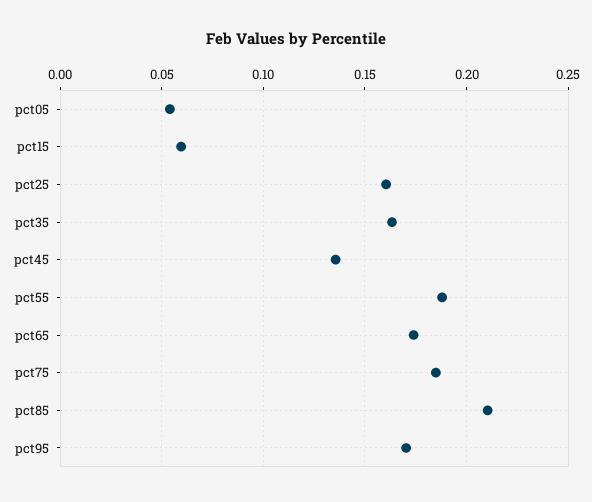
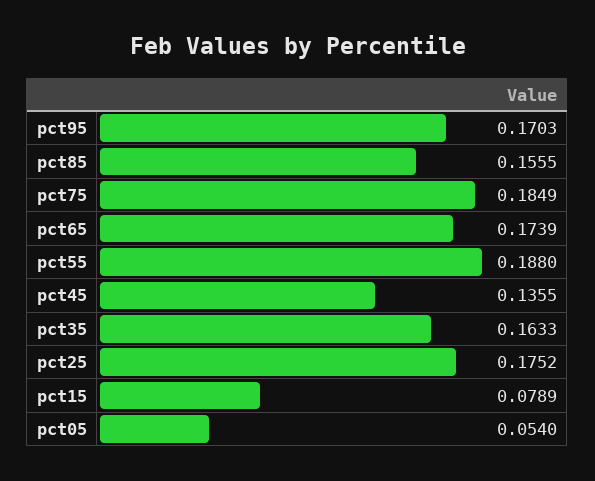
  {
    "pct05": 0.054,
-   "pct15": 0.06,
+   "pct15": 0.0789,
-   "pct25": 0.16,
+   "pct25": 0.1752,
    "pct35": 0.1633,
    "pct45": 0.1355,
    "pct55": 0.188,
    "pct65": 0.1739,
    "pct75": 0.1849,
-   "pct85": 0.21,
+   "pct85": 0.1555,
    "pct95": 0.1703
  }

